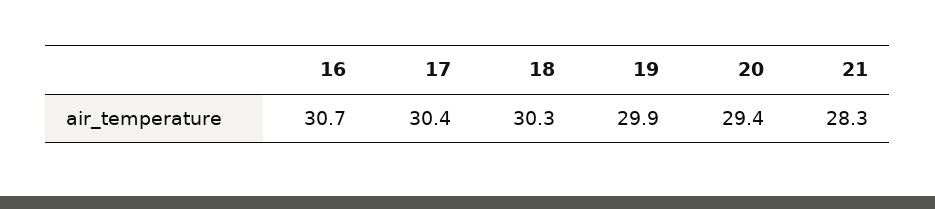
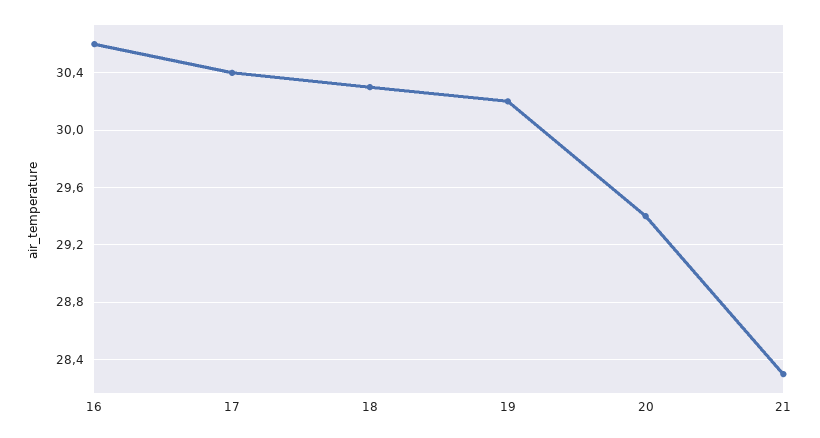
  {
-   "16": 30.7,
+   "16": 30.6,
    "17": 30.4,
    "18": 30.3,
-   "19": 29.9,
+   "19": 30.2,
    "20": 29.4,
    "21": 28.3
  }

